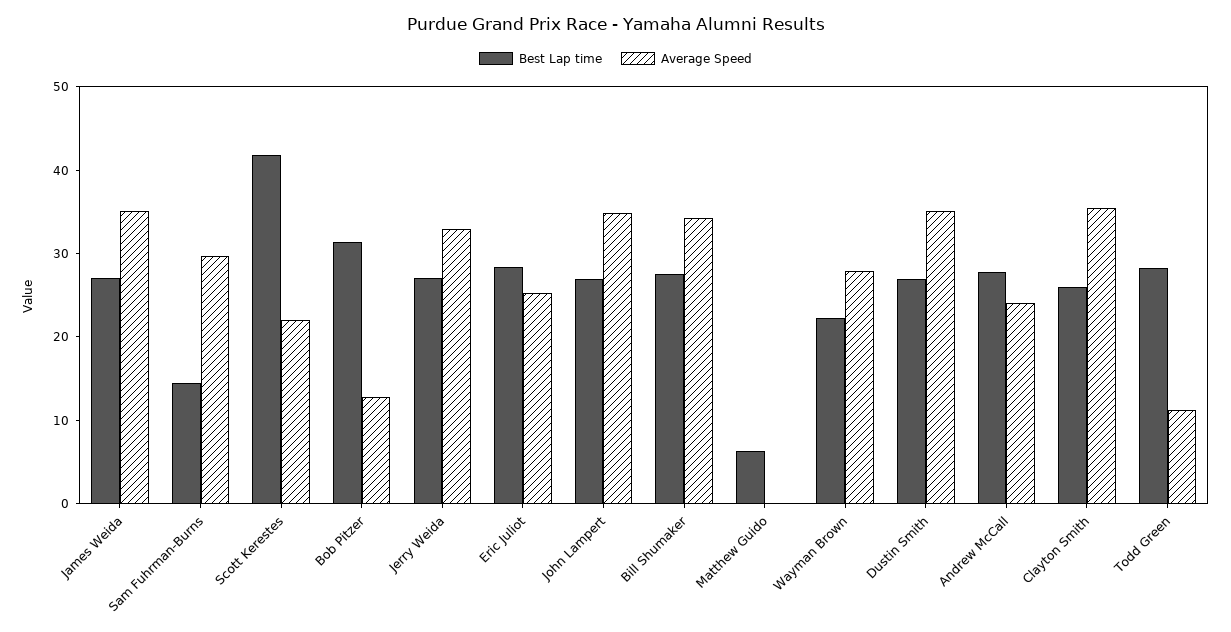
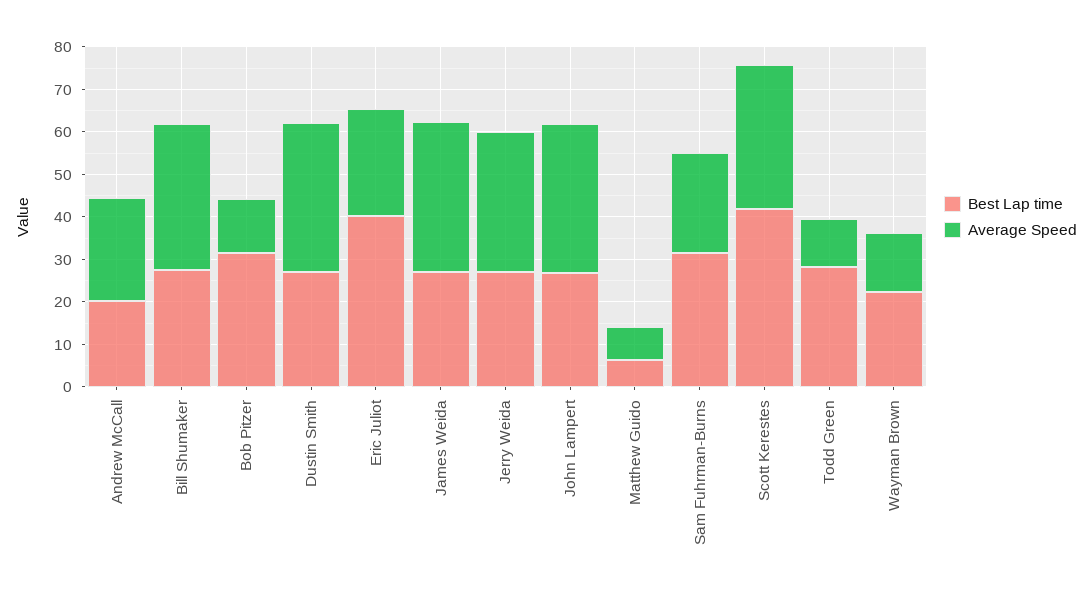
  {
    "Best Lap time": {
      "James Weida": 28,
-     "Sam Fuhrman-Burns": 14,
+     "Sam Fuhrman-Burns": 32,
      "Scott Kerestes": 42,
      "Bob Pitzer": 32,
      "Jerry Weida": 28,
-     "Eric Juliot": 28,
+     "Eric Juliot": 40,
      "John Lampert": 26,
      "Bill Shumaker": 28,
      "Matthew Guido": 6,
      "Wayman Brown": 22,
      "Dustin Smith": 26,
-     "Andrew McCall": 28,
+     "Andrew McCall": 20,
-     "Clayton Smith": 26,
      "Todd Green": 28
    },
    "Average Speed": {
      "James Weida": 36,
-     "Sam Fuhrman-Burns": 30,
+     "Sam Fuhrman-Burns": 24,
-     "Scott Kerestes": 22,
+     "Scott Kerestes": 34,
      "Bob Pitzer": 12,
      "Jerry Weida": 32,
      "Eric Juliot": 26,
      "John Lampert": 34,
      "Bill Shumaker": 34,
-     "Matthew Guido": 0,
+     "Matthew Guido": 8,
-     "Wayman Brown": 28,
+     "Wayman Brown": 14,
      "Dustin Smith": 36,
      "Andrew McCall": 24,
-     "Clayton Smith": 36,
      "Todd Green": 12
    }
  }

